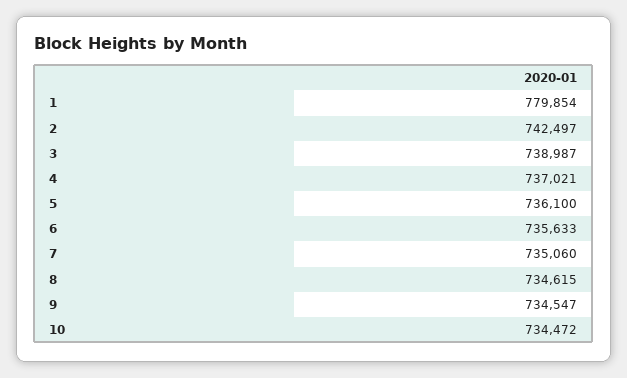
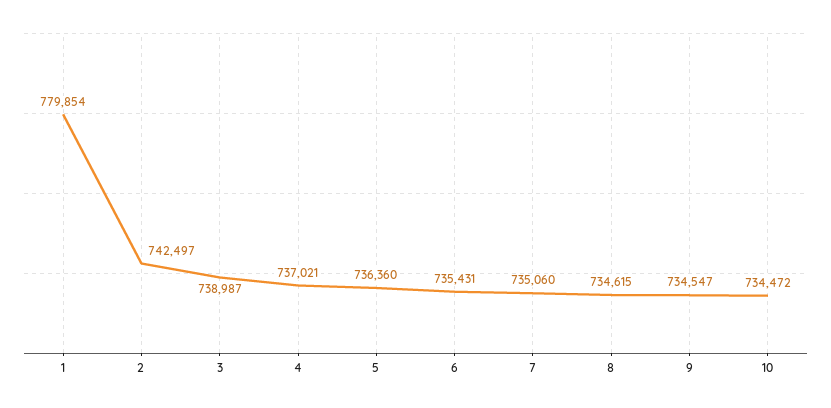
  {
    "1": 779854,
    "2": 742497,
    "3": 738987,
    "4": 737021,
-   "5": 736100,
+   "5": 736360,
-   "6": 735633,
+   "6": 735431,
    "7": 735060,
    "8": 734615,
    "9": 734547,
    "10": 734472
  }

